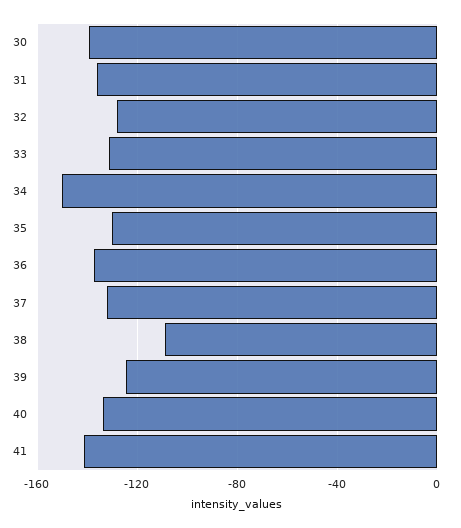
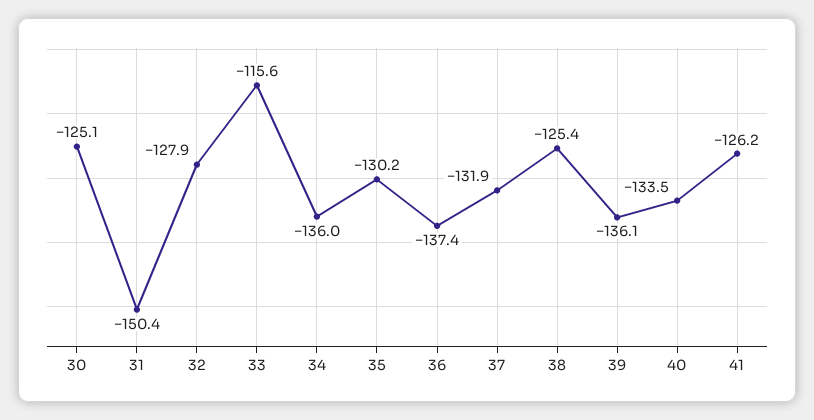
  {
-   "30": -140,
+   "30": -125.1,
-   "31": -135,
+   "31": -150.4,
    "32": -127.9,
-   "33": -130,
+   "33": -115.6,
-   "34": -150,
+   "34": -136,
    "35": -130.2,
    "36": -137.4,
    "37": -131.9,
-   "38": -110,
+   "38": -125.4,
-   "39": -125,
+   "39": -136.1,
    "40": -133.5,
-   "41": -140
+   "41": -126.2
  }

